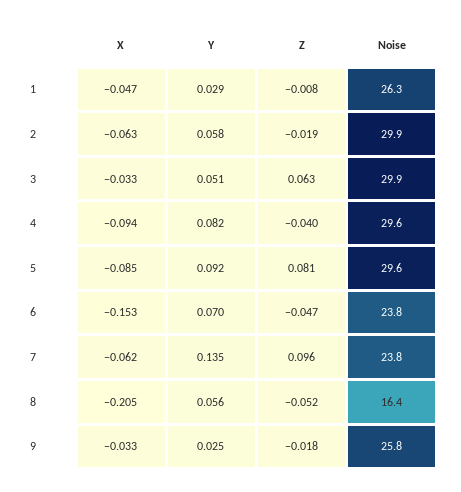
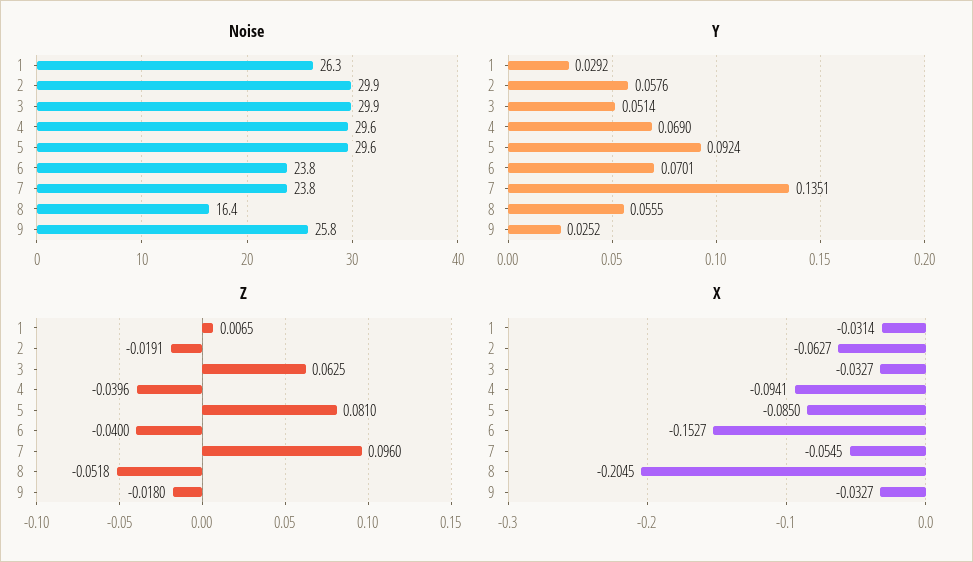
  {
    "X": {
-     "1": -0.047,
+     "1": -0.0314,
      "2": -0.0627,
      "3": -0.0327,
      "4": -0.0941,
      "5": -0.085,
      "6": -0.1527,
-     "7": -0.062,
+     "7": -0.0545,
      "8": -0.2045,
      "9": -0.0327
    },
    "Y": {
      "1": 0.0292,
      "2": 0.0576,
      "3": 0.0514,
-     "4": 0.082,
+     "4": 0.069,
      "5": 0.0924,
      "6": 0.0701,
      "7": 0.1351,
      "8": 0.0555,
      "9": 0.0252
    },
    "Z": {
-     "1": -0.008,
+     "1": 0.0065,
      "2": -0.0191,
      "3": 0.0625,
      "4": -0.0396,
      "5": 0.081,
-     "6": -0.047,
+     "6": -0.04,
      "7": 0.096,
      "8": -0.0518,
      "9": -0.018
    },
    "Noise": {
      "1": 26.3,
      "2": 29.9,
      "3": 29.9,
      "4": 29.6,
      "5": 29.6,
      "6": 23.8,
      "7": 23.8,
      "8": 16.4,
      "9": 25.8
    }
  }

